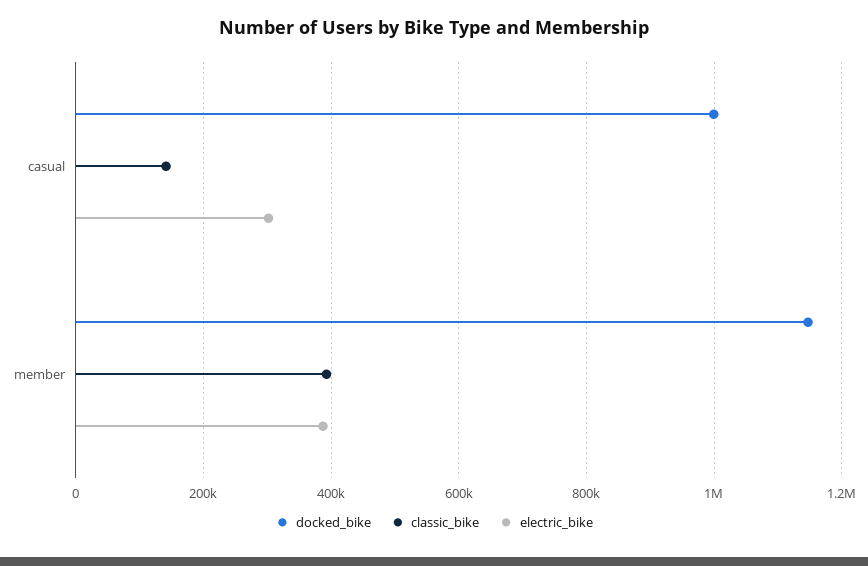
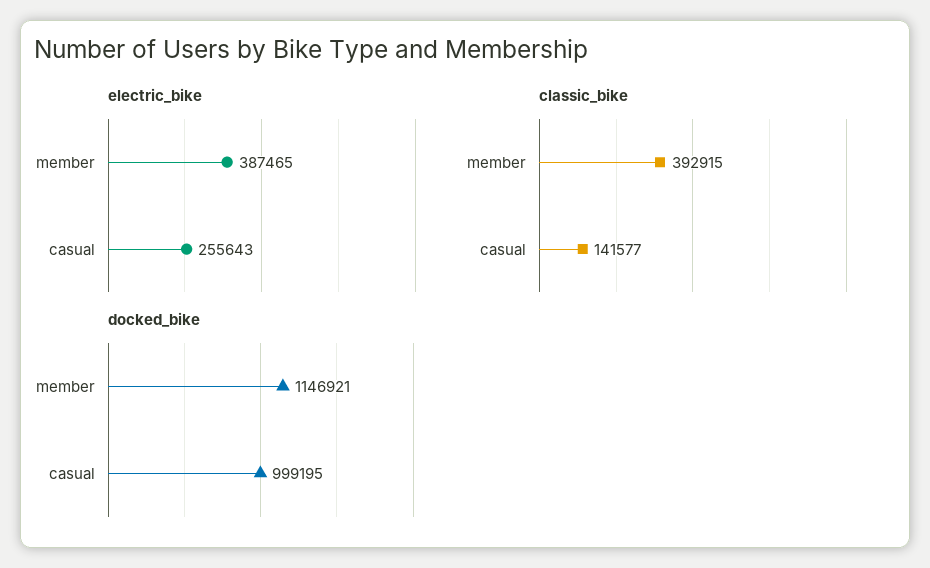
  {
    "docked_bike": {
      "casual": 999195,
      "member": 1146921
    },
    "classic_bike": {
      "casual": 141577,
      "member": 392915
    },
    "electric_bike": {
-     "casual": 300000,
+     "casual": 255643,
      "member": 387465
    }
  }

